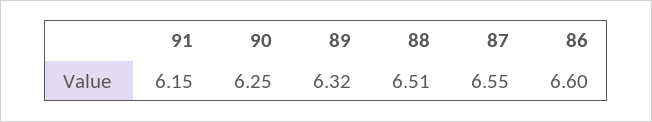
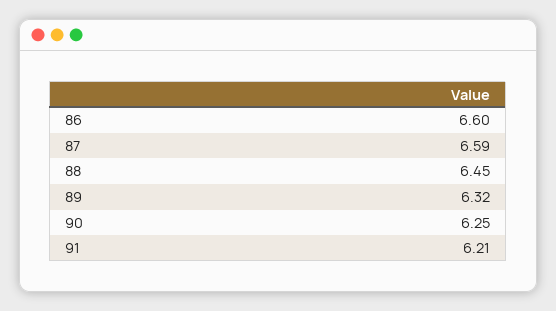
  {
-   "91": 6.15,
+   "91": 6.21,
    "90": 6.25,
    "89": 6.32,
-   "88": 6.51,
+   "88": 6.45,
-   "87": 6.55,
+   "87": 6.59,
    "86": 6.6
  }

